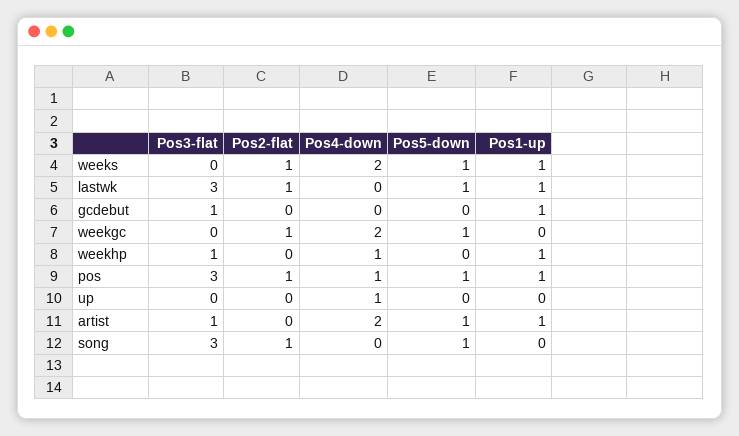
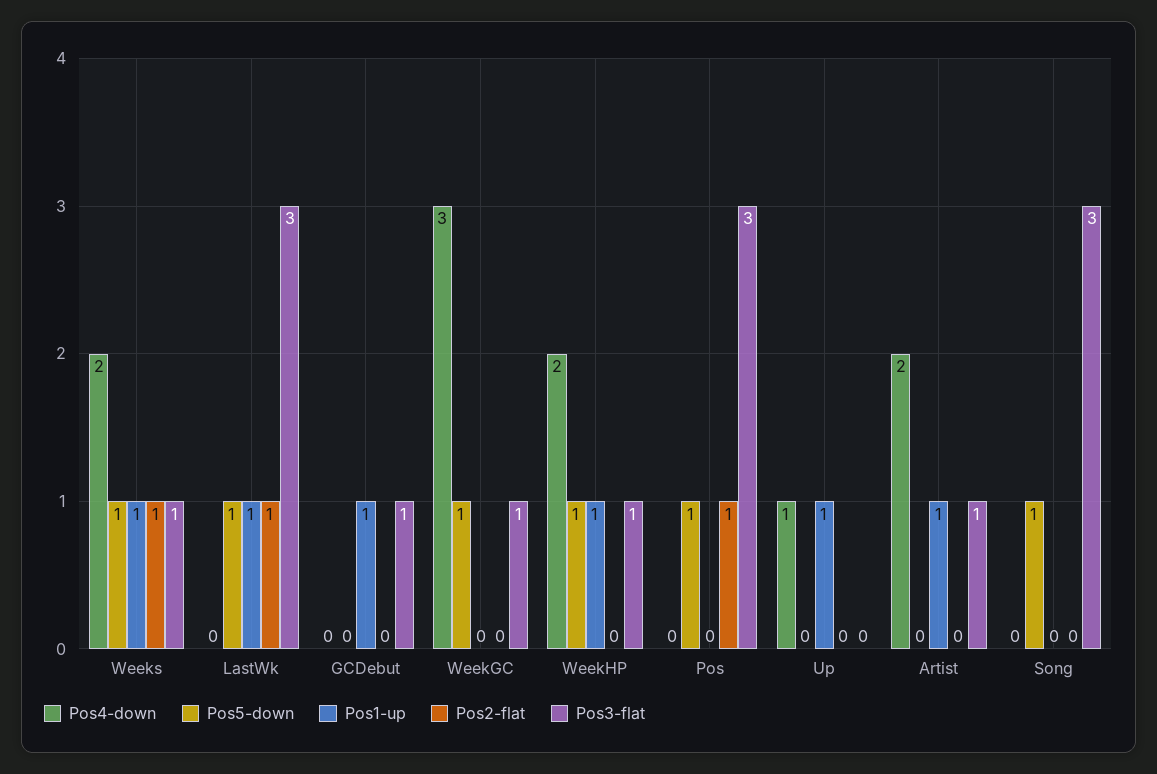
  {
    "Pos3-flat": {
-     "weeks": 0,
+     "weeks": 1,
      "lastwk": 3,
      "gcdebut": 1,
-     "weekgc": 0,
+     "weekgc": 1,
      "weekhp": 1,
      "pos": 3,
      "up": 0,
      "artist": 1,
      "song": 3
    },
    "Pos2-flat": {
      "weeks": 1,
      "lastwk": 1,
      "gcdebut": 0,
-     "weekgc": 1,
+     "weekgc": 0,
      "weekhp": 0,
      "pos": 1,
      "up": 0,
      "artist": 0,
-     "song": 1
+     "song": 0
    },
    "Pos4-down": {
      "weeks": 2,
      "lastwk": 0,
      "gcdebut": 0,
-     "weekgc": 2,
+     "weekgc": 3,
-     "weekhp": 1,
+     "weekhp": 2,
-     "pos": 1,
+     "pos": 0,
      "up": 1,
      "artist": 2,
      "song": 0
    },
    "Pos5-down": {
      "weeks": 1,
      "lastwk": 1,
      "gcdebut": 0,
      "weekgc": 1,
-     "weekhp": 0,
+     "weekhp": 1,
      "pos": 1,
      "up": 0,
-     "artist": 1,
+     "artist": 0,
      "song": 1
    },
    "Pos1-up": {
      "weeks": 1,
      "lastwk": 1,
      "gcdebut": 1,
      "weekgc": 0,
      "weekhp": 1,
-     "pos": 1,
+     "pos": 0,
-     "up": 0,
+     "up": 1,
      "artist": 1,
      "song": 0
    }
  }

